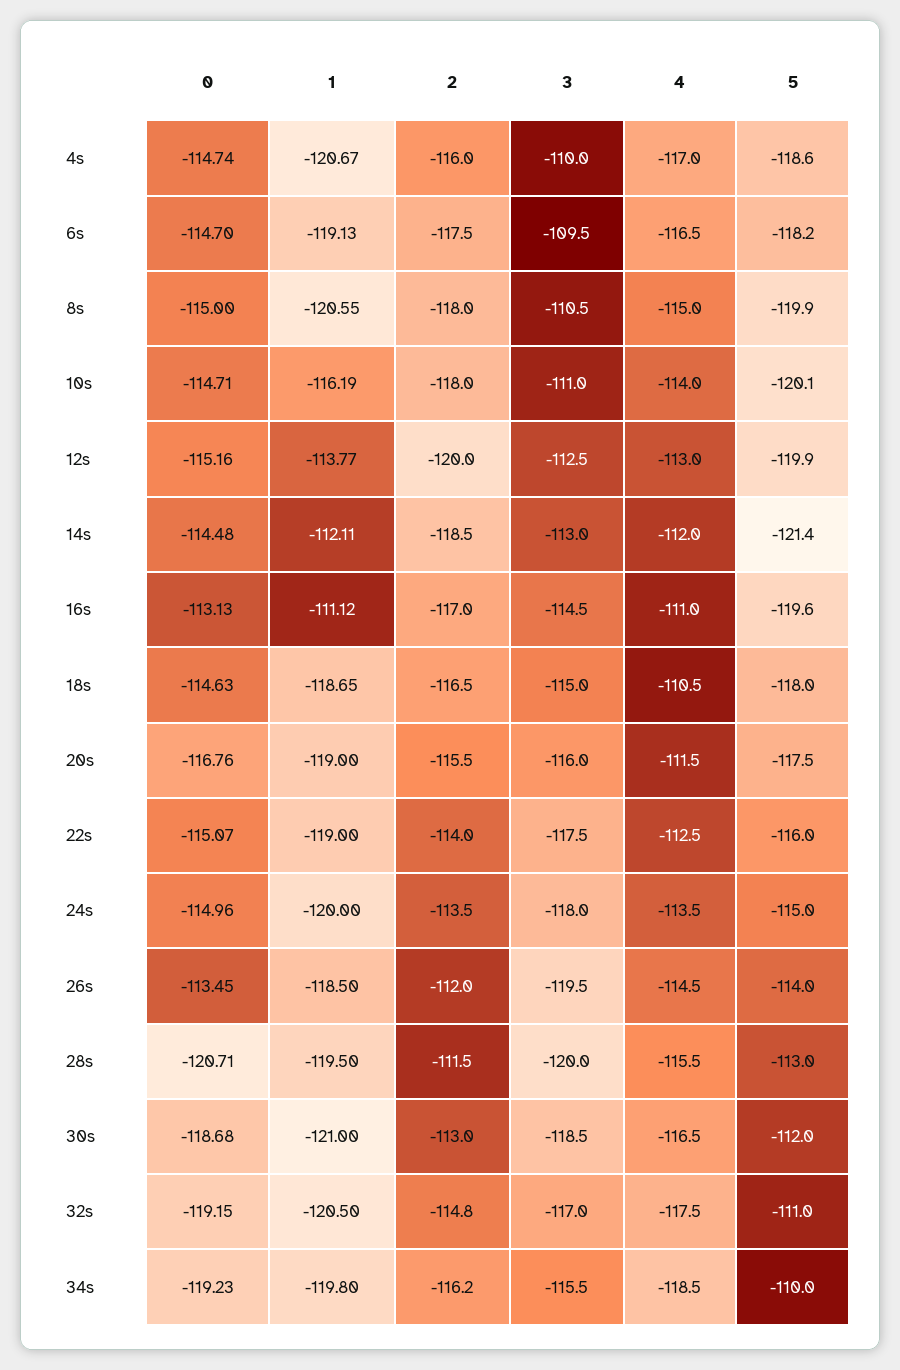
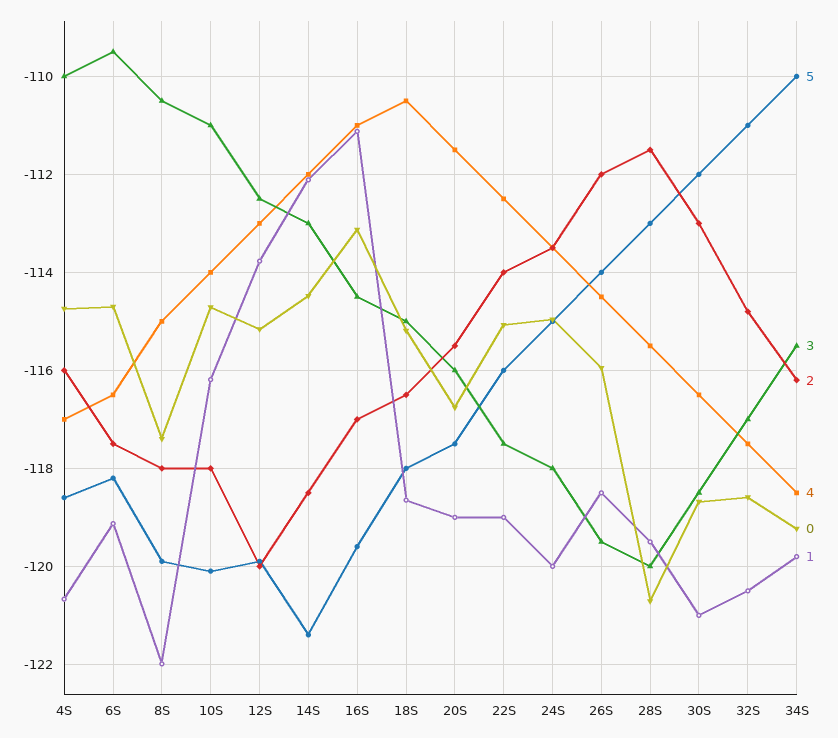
  {
    "0": {
      "4s": -114.74,
      "6s": -114.7,
-     "8s": -115,
+     "8s": -117.4,
      "10s": -114.71,
      "12s": -115.16,
      "14s": -114.48,
      "16s": -113.13,
-     "18s": -114.63,
+     "18s": -115.2,
      "20s": -116.76,
      "22s": -115.07,
      "24s": -114.96,
-     "26s": -113.45,
+     "26s": -116,
      "28s": -120.71,
      "30s": -118.68,
-     "32s": -119.15,
+     "32s": -118.6,
      "34s": -119.23
    },
    "1": {
      "4s": -120.67,
      "6s": -119.13,
-     "8s": -120.55,
+     "8s": -122,
      "10s": -116.19,
      "12s": -113.77,
      "14s": -112.11,
      "16s": -111.12,
      "18s": -118.65,
      "20s": -119,
      "22s": -119,
      "24s": -120,
      "26s": -118.5,
      "28s": -119.5,
      "30s": -121,
      "32s": -120.5,
      "34s": -119.8
    },
    "2": {
      "4s": -116,
      "6s": -117.5,
      "8s": -118,
      "10s": -118,
      "12s": -120,
      "14s": -118.5,
      "16s": -117,
      "18s": -116.5,
      "20s": -115.5,
      "22s": -114,
      "24s": -113.5,
      "26s": -112,
      "28s": -111.5,
      "30s": -113,
      "32s": -114.8,
      "34s": -116.2
    },
    "3": {
      "4s": -110,
      "6s": -109.5,
      "8s": -110.5,
      "10s": -111,
      "12s": -112.5,
      "14s": -113,
      "16s": -114.5,
      "18s": -115,
      "20s": -116,
      "22s": -117.5,
      "24s": -118,
      "26s": -119.5,
      "28s": -120,
      "30s": -118.5,
      "32s": -117,
      "34s": -115.5
    },
    "4": {
      "4s": -117,
      "6s": -116.5,
      "8s": -115,
      "10s": -114,
      "12s": -113,
      "14s": -112,
      "16s": -111,
      "18s": -110.5,
      "20s": -111.5,
      "22s": -112.5,
      "24s": -113.5,
      "26s": -114.5,
      "28s": -115.5,
      "30s": -116.5,
      "32s": -117.5,
      "34s": -118.5
    },
    "5": {
      "4s": -118.6,
      "6s": -118.2,
      "8s": -119.9,
      "10s": -120.1,
      "12s": -119.9,
      "14s": -121.4,
      "16s": -119.6,
      "18s": -118,
      "20s": -117.5,
      "22s": -116,
      "24s": -115,
      "26s": -114,
      "28s": -113,
      "30s": -112,
      "32s": -111,
      "34s": -110
    }
  }

